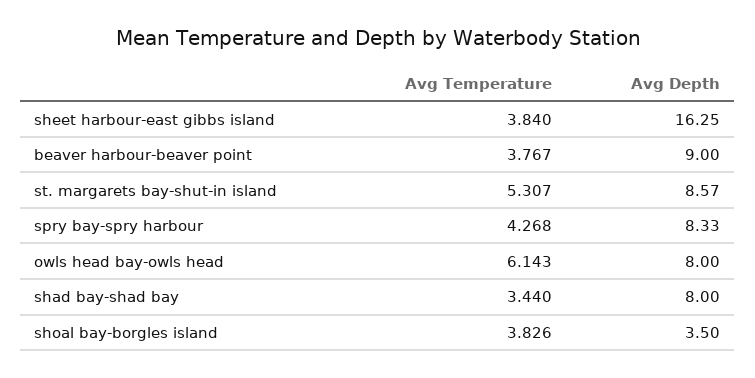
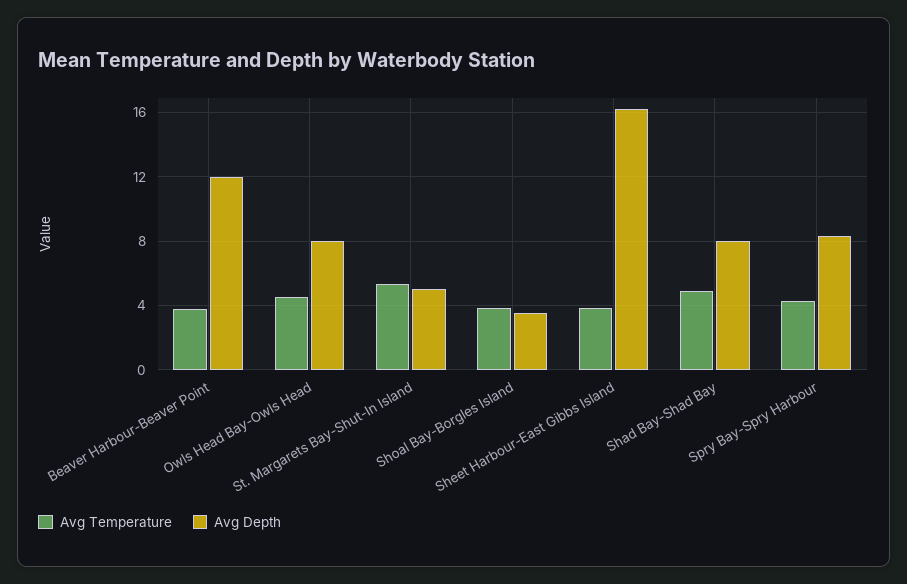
  {
    "Avg Temperature": {
      "sheet harbour-east gibbs island": 3.84,
      "beaver harbour-beaver point": 3.767,
      "st. margarets bay-shut-in island": 5.307,
      "spry bay-spry harbour": 4.268,
-     "owls head bay-owls head": 6.143,
+     "owls head bay-owls head": 4.5,
-     "shad bay-shad bay": 3.44,
+     "shad bay-shad bay": 5,
      "shoal bay-borgles island": 3.826
    },
    "Avg Depth": {
      "sheet harbour-east gibbs island": 16.25,
-     "beaver harbour-beaver point": 9,
+     "beaver harbour-beaver point": 12,
-     "st. margarets bay-shut-in island": 8.57,
+     "st. margarets bay-shut-in island": 5,
      "spry bay-spry harbour": 8.33,
      "owls head bay-owls head": 8,
      "shad bay-shad bay": 8,
      "shoal bay-borgles island": 3.5
    }
  }

